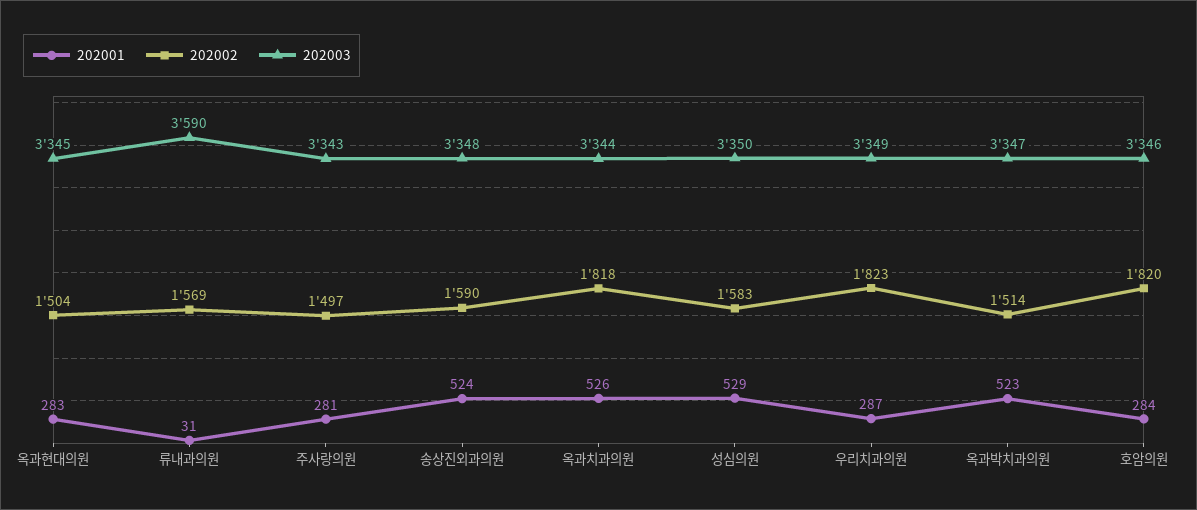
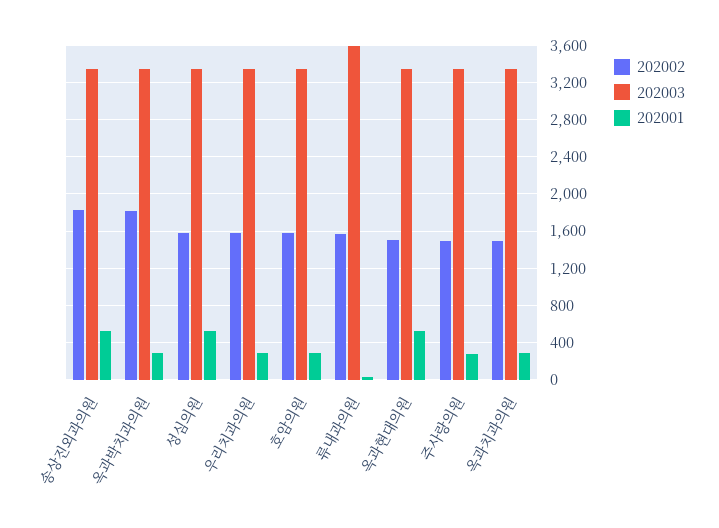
  {
    "202001": {
-     "옥과현대의원": 283,
+     "옥과현대의원": 500,
      "류내과의원": 31,
      "주사랑의원": 281,
      "송상진외과의원": 524,
-     "옥과치과의원": 526,
+     "옥과치과의원": 300,
      "성심의원": 529,
      "우리치과의원": 287,
-     "옥과박치과의원": 523,
+     "옥과박치과의원": 300,
      "호암의원": 284
    },
    "202002": {
      "옥과현대의원": 1504,
      "류내과의원": 1569,
      "주사랑의원": 1497,
-     "송상진외과의원": 1590,
+     "송상진외과의원": 1800,
-     "옥과치과의원": 1818,
+     "옥과치과의원": 1500,
      "성심의원": 1583,
-     "우리치과의원": 1823,
+     "우리치과의원": 1600,
-     "옥과박치과의원": 1514,
+     "옥과박치과의원": 1800,
-     "호암의원": 1820
+     "호암의원": 1600
    },
    "202003": {
      "옥과현대의원": 3345,
      "류내과의원": 3590,
      "주사랑의원": 3343,
      "송상진외과의원": 3348,
      "옥과치과의원": 3344,
      "성심의원": 3350,
      "우리치과의원": 3349,
      "옥과박치과의원": 3347,
      "호암의원": 3346
    }
  }

